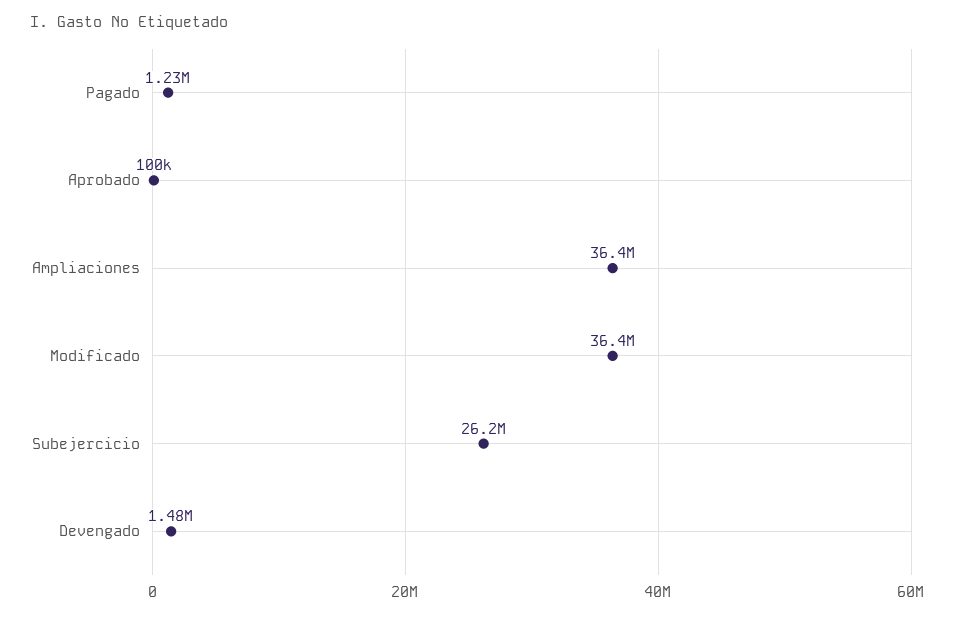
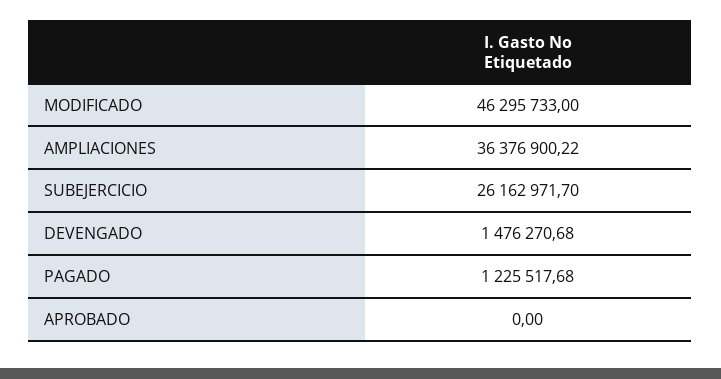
  {
    "Pagado": 1225517.68,
-   "Aprobado": 100000,
+   "Aprobado": 0,
    "Ampliaciones": 36376900.22,
-   "Modificado": 36400000,
+   "Modificado": 46295733,
    "Subejercicio": 26162971.7,
    "Devengado": 1476270.68
  }

